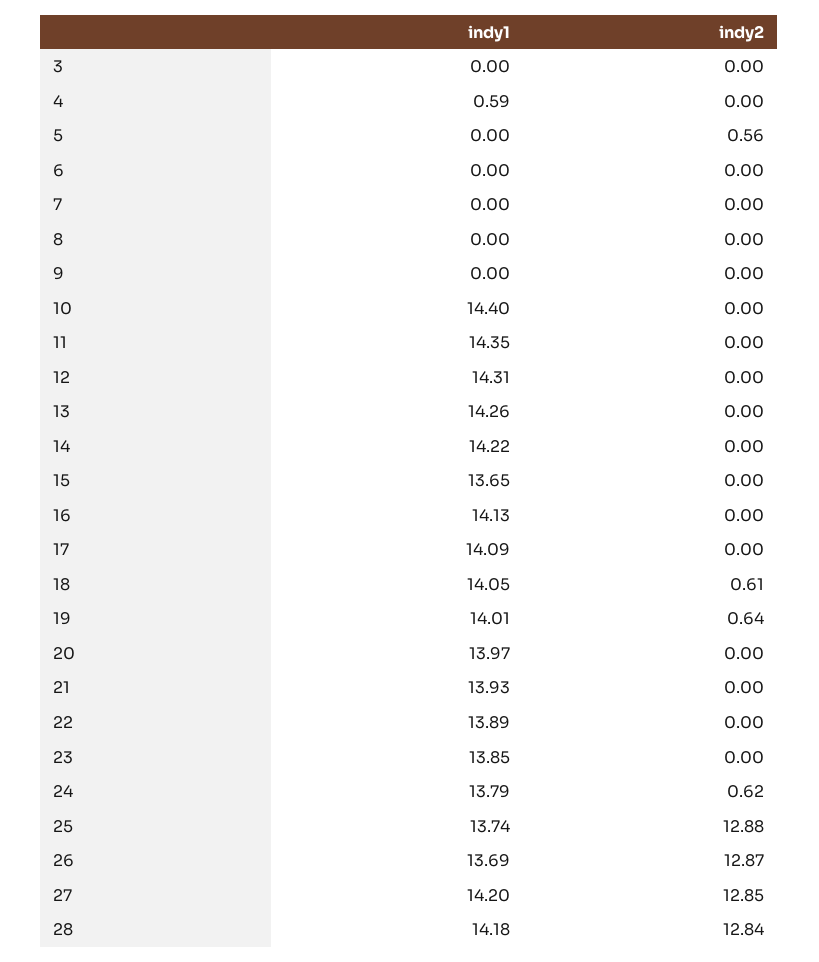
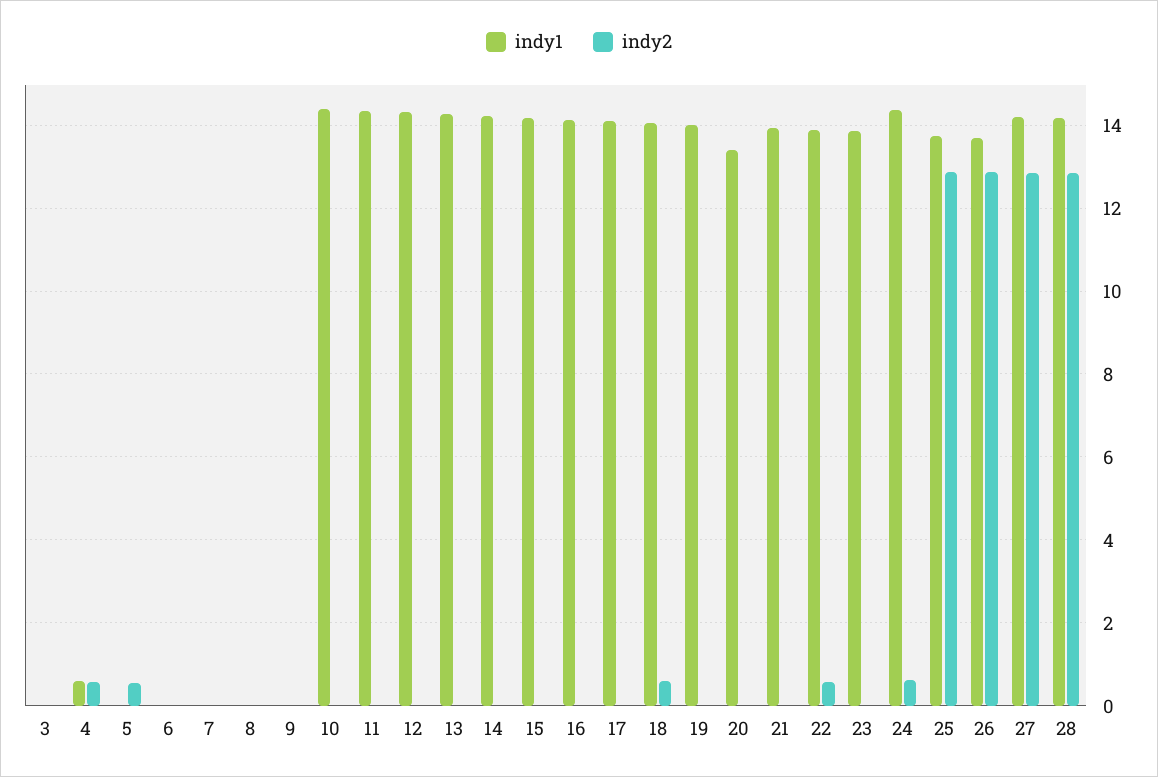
  {
    "indy1": {
      "3": 0,
      "4": 0.59,
      "5": 0,
      "6": 0,
      "7": 0,
      "8": 0,
      "9": 0,
      "10": 14.4,
      "11": 14.35,
      "12": 14.31,
      "13": 14.26,
      "14": 14.22,
-     "15": 13.65,
+     "15": 14.2,
      "16": 14.13,
      "17": 14.09,
      "18": 14.05,
      "19": 14.01,
-     "20": 13.97,
+     "20": 13.4,
      "21": 13.93,
      "22": 13.89,
      "23": 13.85,
-     "24": 13.79,
+     "24": 14.4,
      "25": 13.74,
      "26": 13.69,
      "27": 14.2,
      "28": 14.18
    },
    "indy2": {
      "3": 0,
-     "4": 0,
+     "4": 0.6,
      "5": 0.56,
      "6": 0,
      "7": 0,
      "8": 0,
      "9": 0,
      "10": 0,
      "11": 0,
      "12": 0,
      "13": 0,
      "14": 0,
      "15": 0,
      "16": 0,
      "17": 0,
      "18": 0.61,
-     "19": 0.64,
+     "19": 0,
      "20": 0,
      "21": 0,
-     "22": 0,
+     "22": 0.6,
      "23": 0,
      "24": 0.62,
      "25": 12.88,
      "26": 12.87,
      "27": 12.85,
      "28": 12.84
    }
  }

